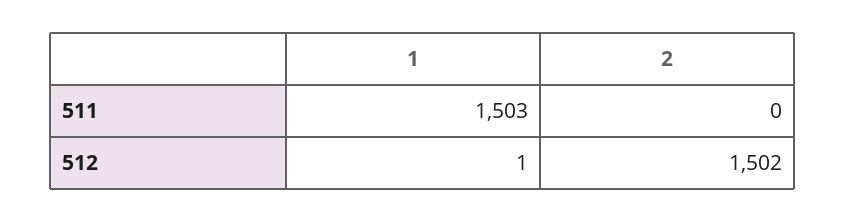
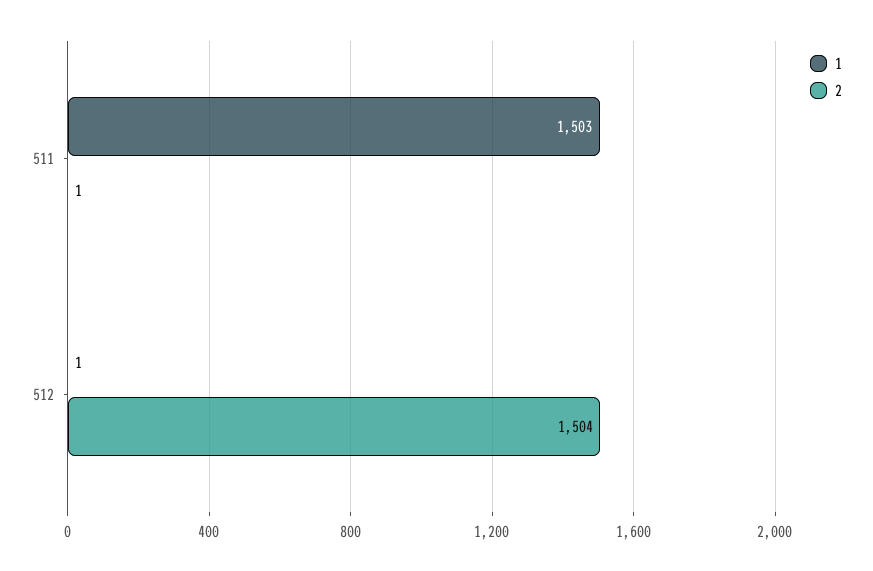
  {
    "1": {
      "511": 1503,
      "512": 1
    },
    "2": {
-     "511": 0,
+     "511": 1,
-     "512": 1502
+     "512": 1504
    }
  }

